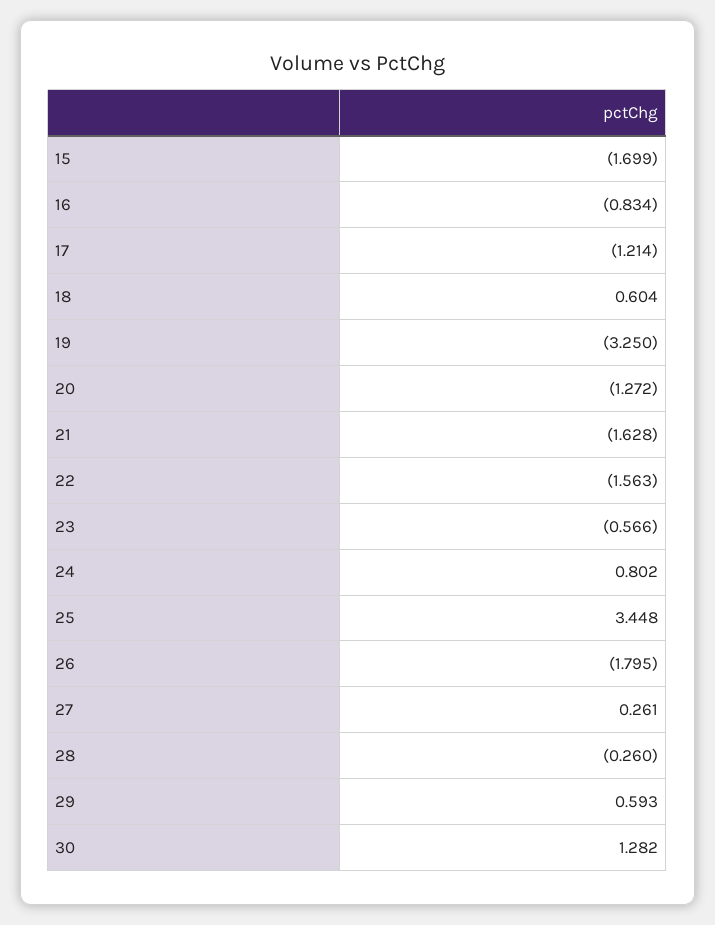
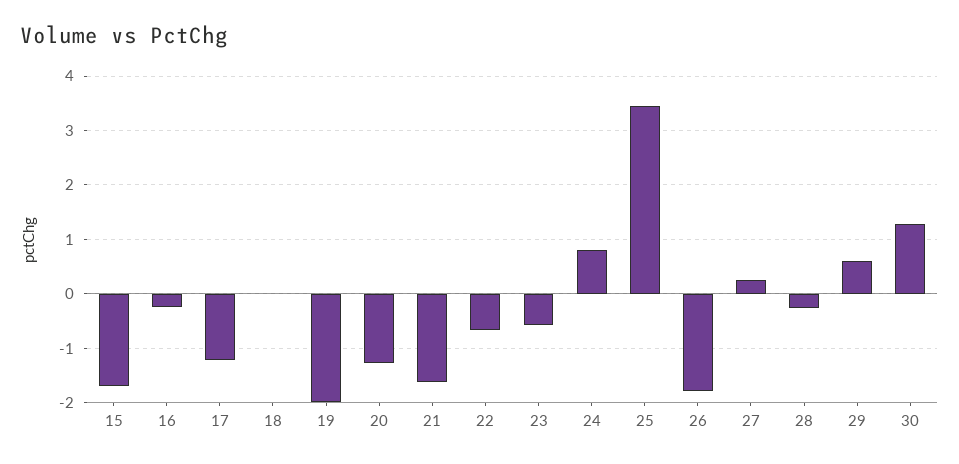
  {
    "15": -1.699,
-   "16": -0.834,
+   "16": -0.2,
    "17": -1.214,
-   "18": 0.604,
+   "18": 0,
-   "19": -3.25,
+   "19": -2,
    "20": -1.272,
    "21": -1.628,
-   "22": -1.563,
+   "22": -0.6,
    "23": -0.566,
    "24": 0.802,
    "25": 3.448,
    "26": -1.795,
    "27": 0.261,
    "28": -0.26,
    "29": 0.593,
    "30": 1.282
  }

